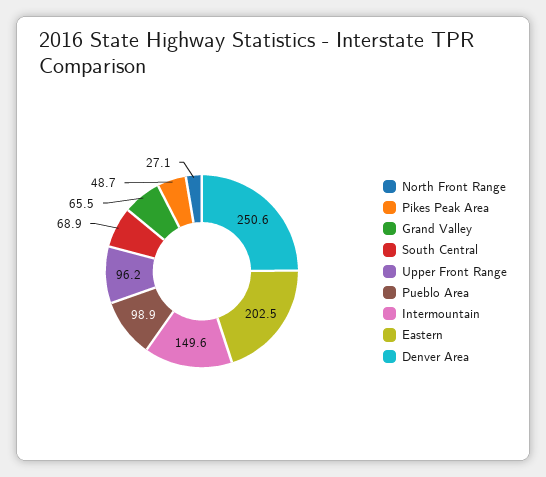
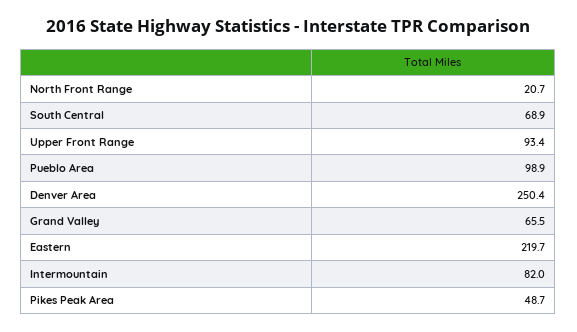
  {
-   "North Front Range": 27.1,
+   "North Front Range": 20.7,
    "Pikes Peak Area": 48.7,
    "Grand Valley": 65.5,
    "South Central": 68.9,
-   "Upper Front Range": 96.2,
+   "Upper Front Range": 93.4,
    "Pueblo Area": 98.9,
-   "Intermountain": 149.6,
+   "Intermountain": 82,
-   "Eastern": 202.5,
+   "Eastern": 219.7,
-   "Denver Area": 250.6
+   "Denver Area": 250.4
  }

